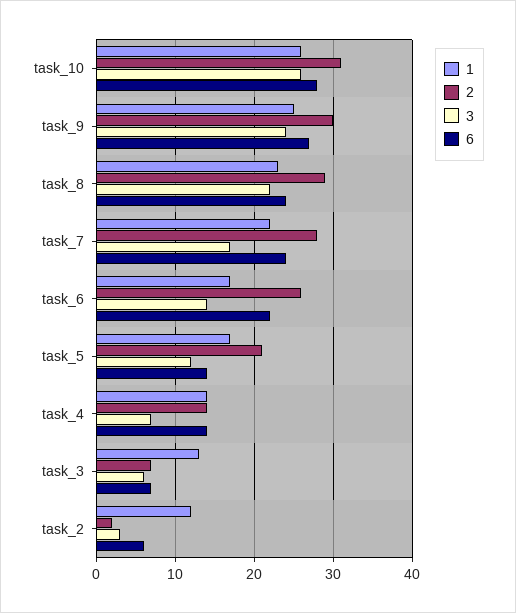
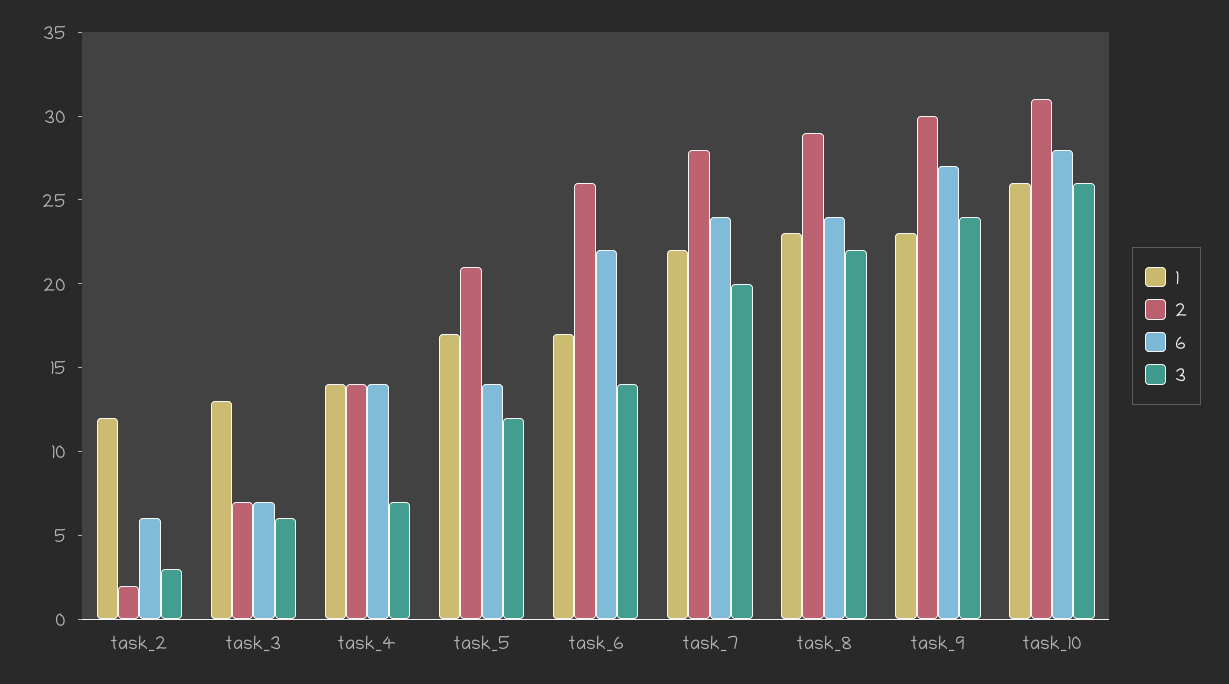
  {
    "1": {
      "task_10": 26,
-     "task_9": 25,
+     "task_9": 23,
      "task_8": 23,
      "task_7": 22,
      "task_6": 17,
      "task_5": 17,
      "task_4": 14,
      "task_3": 13,
      "task_2": 12
    },
    "2": {
      "task_10": 31,
      "task_9": 30,
      "task_8": 29,
      "task_7": 28,
      "task_6": 26,
      "task_5": 21,
      "task_4": 14,
      "task_3": 7,
      "task_2": 2
    },
    "3": {
      "task_10": 26,
      "task_9": 24,
      "task_8": 22,
-     "task_7": 17,
+     "task_7": 20,
      "task_6": 14,
      "task_5": 12,
      "task_4": 7,
      "task_3": 6,
      "task_2": 3
    },
    "6": {
      "task_10": 28,
      "task_9": 27,
      "task_8": 24,
      "task_7": 24,
      "task_6": 22,
      "task_5": 14,
      "task_4": 14,
      "task_3": 7,
      "task_2": 6
    }
  }

